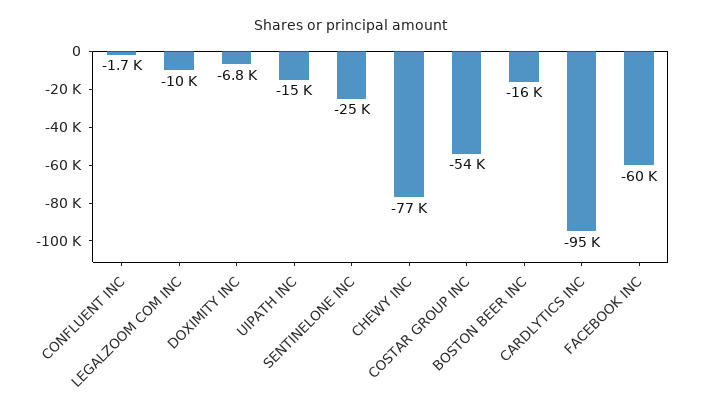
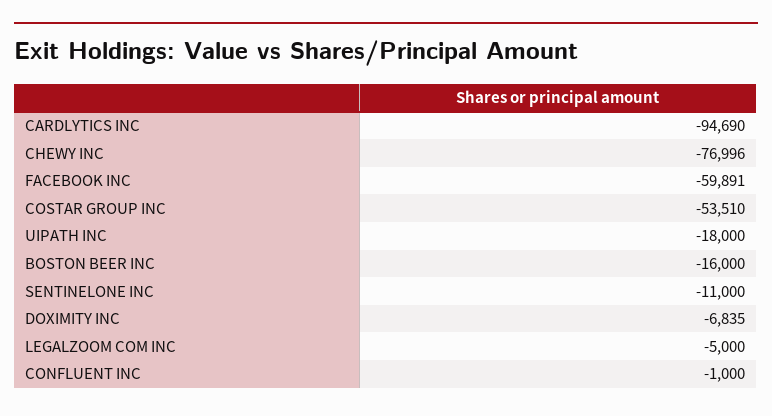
  {
-   "CONFLUENT INC": -1700,
+   "CONFLUENT INC": -1000,
-   "LEGALZOOM COM INC": -10000,
+   "LEGALZOOM COM INC": -5000,
    "DOXIMITY INC": -6835,
-   "UIPATH INC": -15000,
+   "UIPATH INC": -18000,
-   "SENTINELONE INC": -25000,
+   "SENTINELONE INC": -11000,
    "CHEWY INC": -76996,
    "COSTAR GROUP INC": -53510,
    "BOSTON BEER INC": -16000,
    "CARDLYTICS INC": -94690,
    "FACEBOOK INC": -59891
  }

